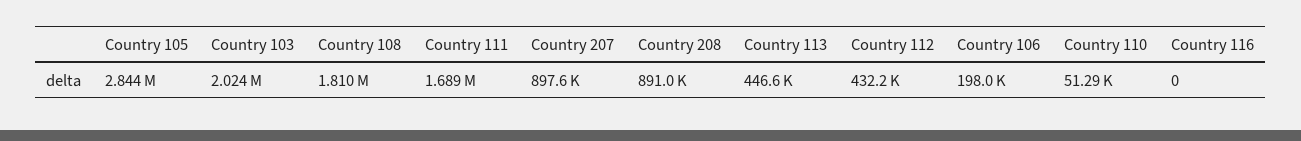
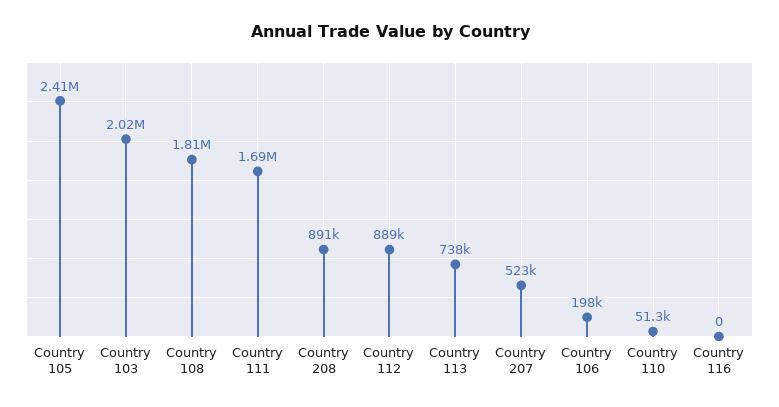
  {
-   "Country 105": 2844000,
+   "Country 105": 2410000,
    "Country 103": 2024000,
    "Country 108": 1810000,
    "Country 111": 1689000,
-   "Country 207": 897600,
+   "Country 207": 523000,
    "Country 208": 891000,
-   "Country 113": 446600,
+   "Country 113": 738000,
-   "Country 112": 432200,
+   "Country 112": 889000,
    "Country 106": 198000,
    "Country 110": 51290,
    "Country 116": 0
  }

